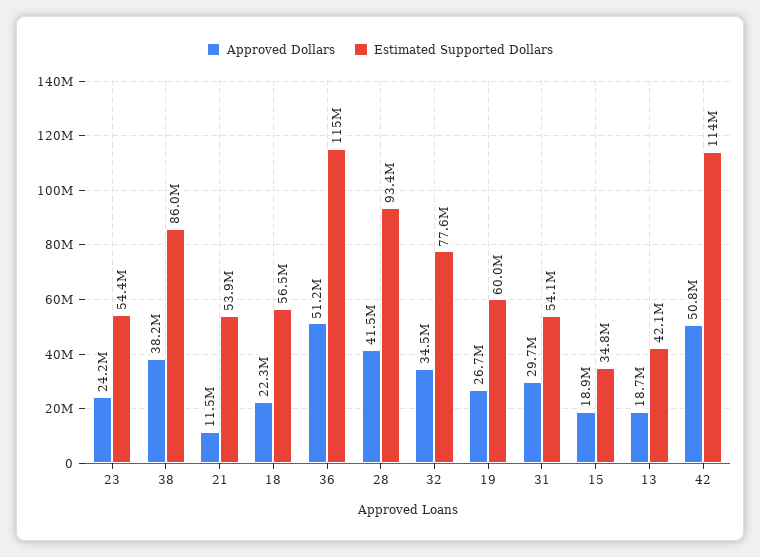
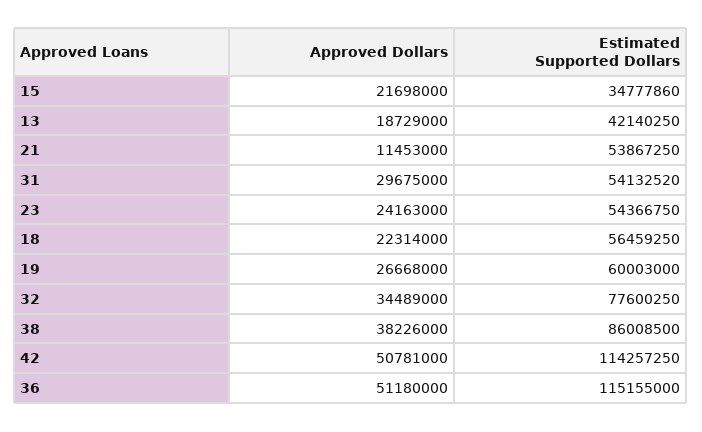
  {
    "Approved Dollars": {
      "23": 24163000,
      "38": 38226000,
      "21": 11453000,
      "18": 22314000,
      "36": 51180000,
-     "28": 41500000,
      "32": 34489000,
      "19": 26668000,
      "31": 29675000,
-     "15": 18900000,
+     "15": 21698000,
      "13": 18729000,
      "42": 50781000
    },
    "Estimated Supported Dollars": {
      "23": 54366750,
      "38": 86008500,
      "21": 53867250,
      "18": 56459250,
      "36": 115155000,
-     "28": 93400000,
      "32": 77600250,
      "19": 60003000,
      "31": 54132520,
      "15": 34777860,
      "13": 42140250,
      "42": 114257250
    }
  }

